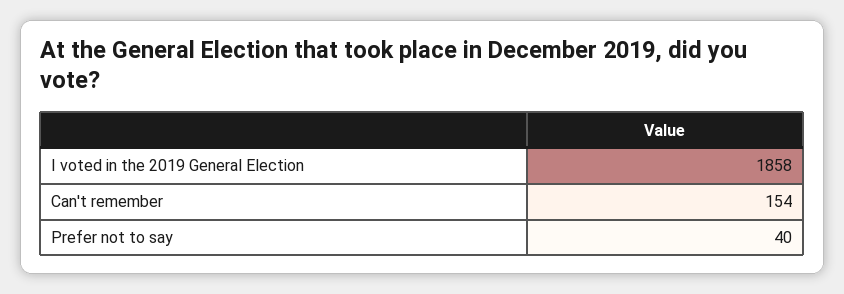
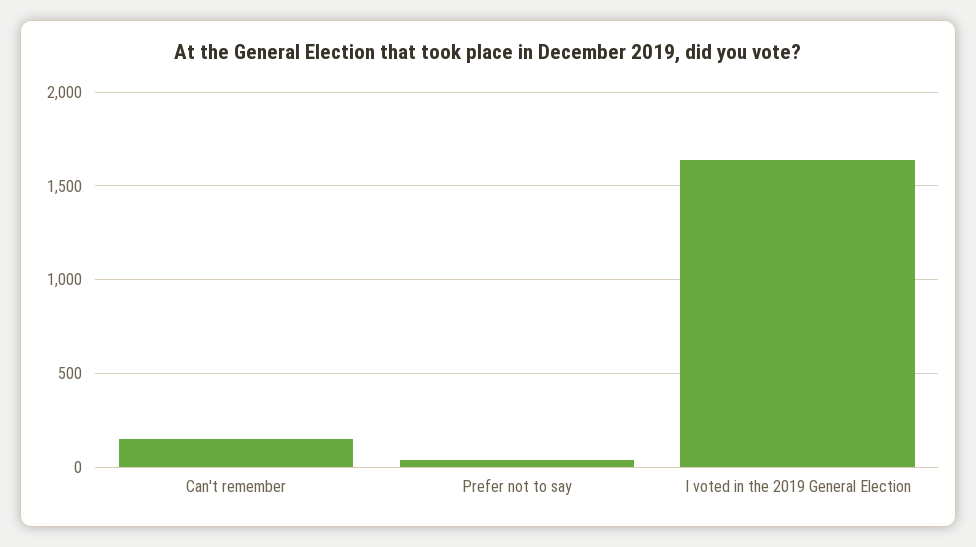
  {
-   "I voted in the 2019 General Election": 1858,
+   "I voted in the 2019 General Election": 1650,
    "Can't remember": 154,
    "Prefer not to say": 40
  }

